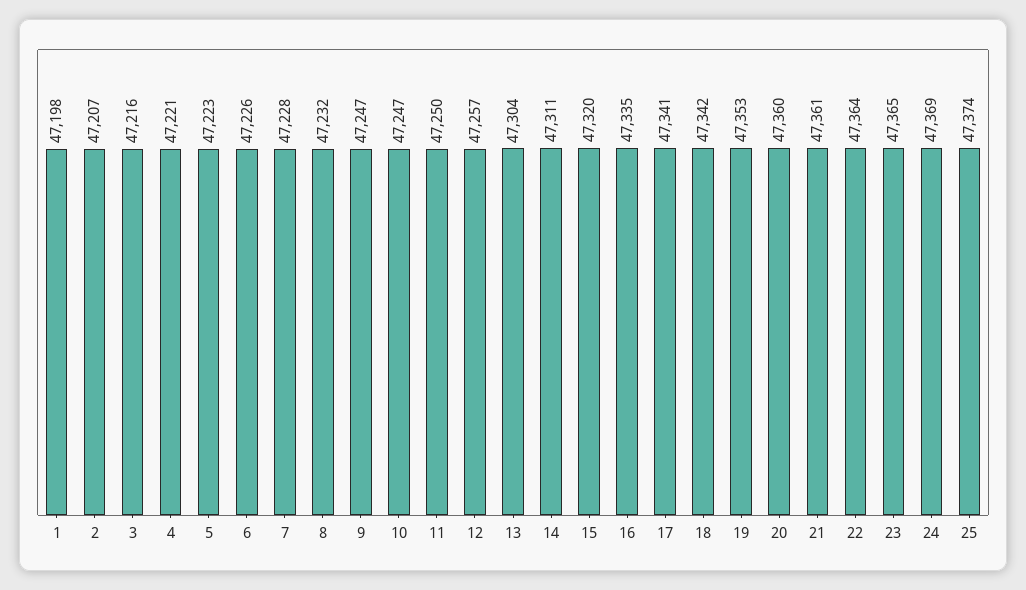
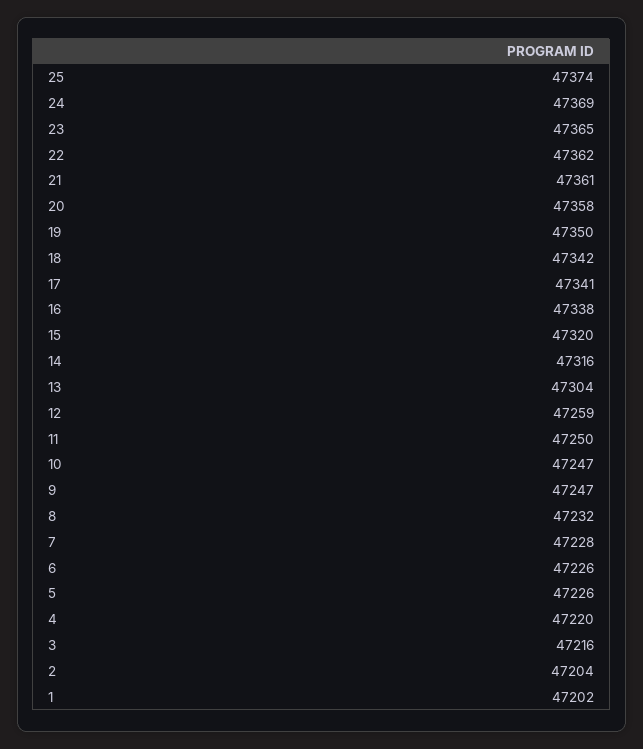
  {
-   "1": 47198,
+   "1": 47202,
-   "2": 47207,
+   "2": 47204,
    "3": 47216,
-   "4": 47221,
+   "4": 47220,
-   "5": 47223,
+   "5": 47226,
    "6": 47226,
    "7": 47228,
    "8": 47232,
    "9": 47247,
    "10": 47247,
    "11": 47250,
-   "12": 47257,
+   "12": 47259,
    "13": 47304,
-   "14": 47311,
+   "14": 47316,
    "15": 47320,
-   "16": 47335,
+   "16": 47338,
    "17": 47341,
    "18": 47342,
-   "19": 47353,
+   "19": 47350,
-   "20": 47360,
+   "20": 47358,
    "21": 47361,
-   "22": 47364,
+   "22": 47362,
    "23": 47365,
    "24": 47369,
    "25": 47374
  }

